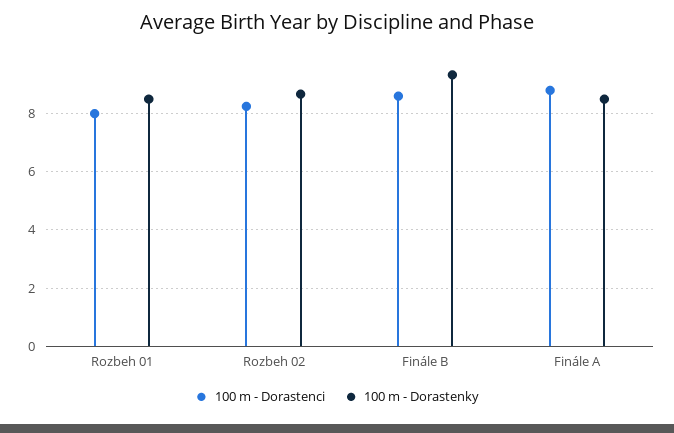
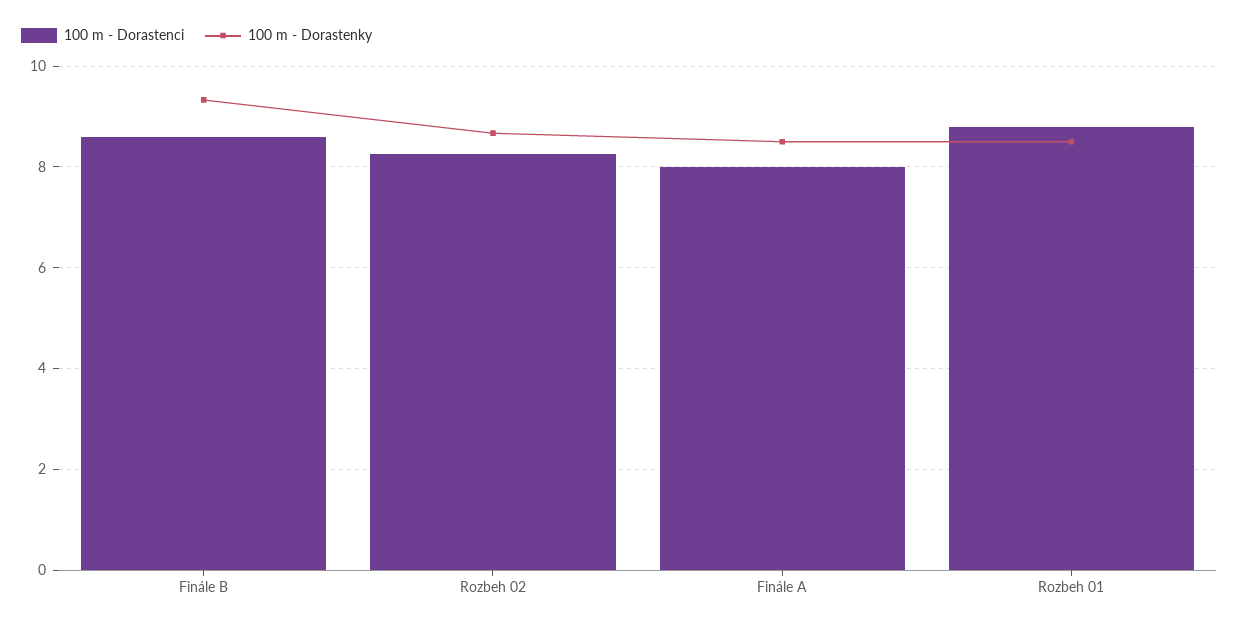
  {
    "100 m - Dorastenci": {
-     "Rozbeh 01": 8,
+     "Rozbeh 01": 8.8,
      "Rozbeh 02": 8.2,
      "Finále B": 8.6,
-     "Finále A": 8.75
+     "Finále A": 8
    },
    "100 m - Dorastenky": {
      "Rozbeh 01": 8.6,
      "Rozbeh 02": 8.6,
      "Finále B": 9.4,
      "Finále A": 8.6
    }
  }

